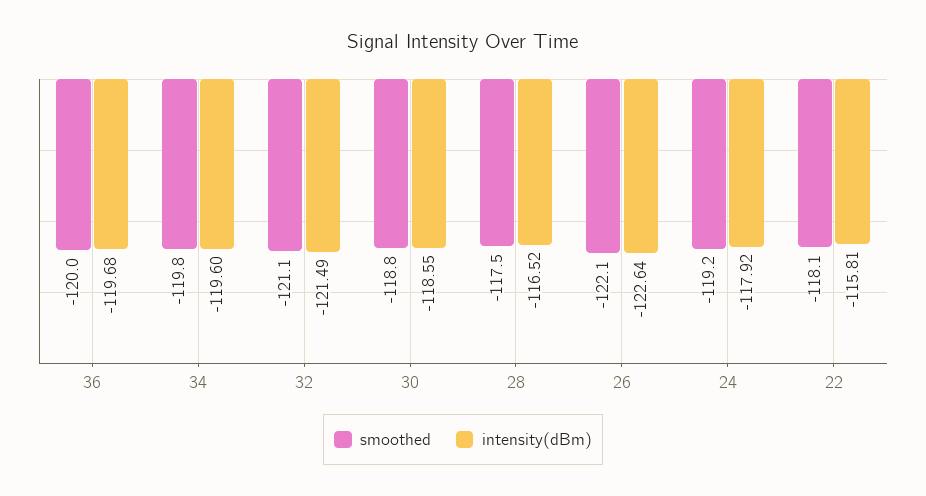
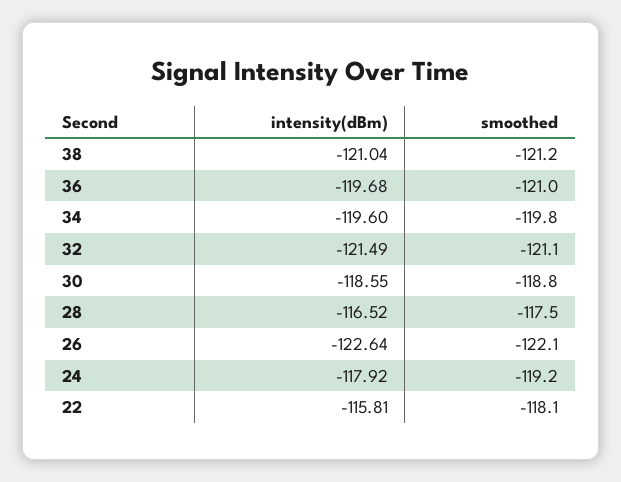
  {
    "smoothed": {
-     "36": -120,
+     "36": -121,
      "34": -119.8,
      "32": -121.1,
      "30": -118.8,
      "28": -117.5,
      "26": -122.1,
      "24": -119.2,
-     "22": -118.1
+     "22": -118.1,
+     "38": -121.2
    },
    "intensity(dBm)": {
      "36": -119.68,
      "34": -119.6,
      "32": -121.49,
      "30": -118.55,
      "28": -116.52,
      "26": -122.64,
      "24": -117.92,
-     "22": -115.81
+     "22": -115.81,
+     "38": -121.04
    }
  }

